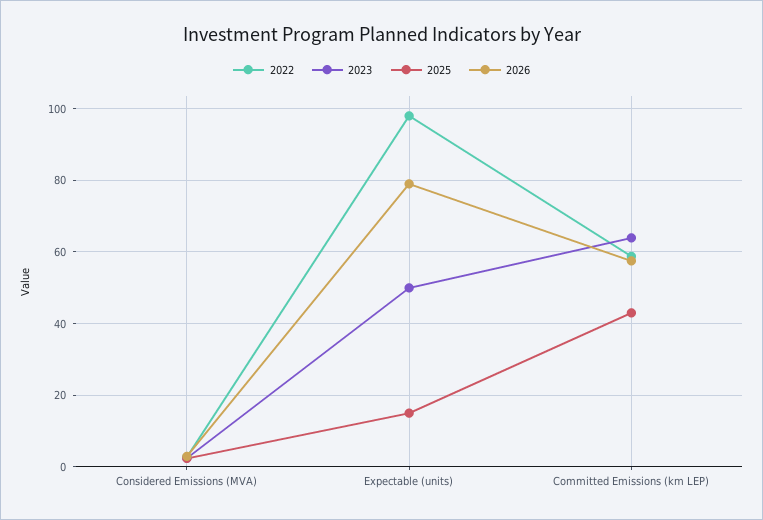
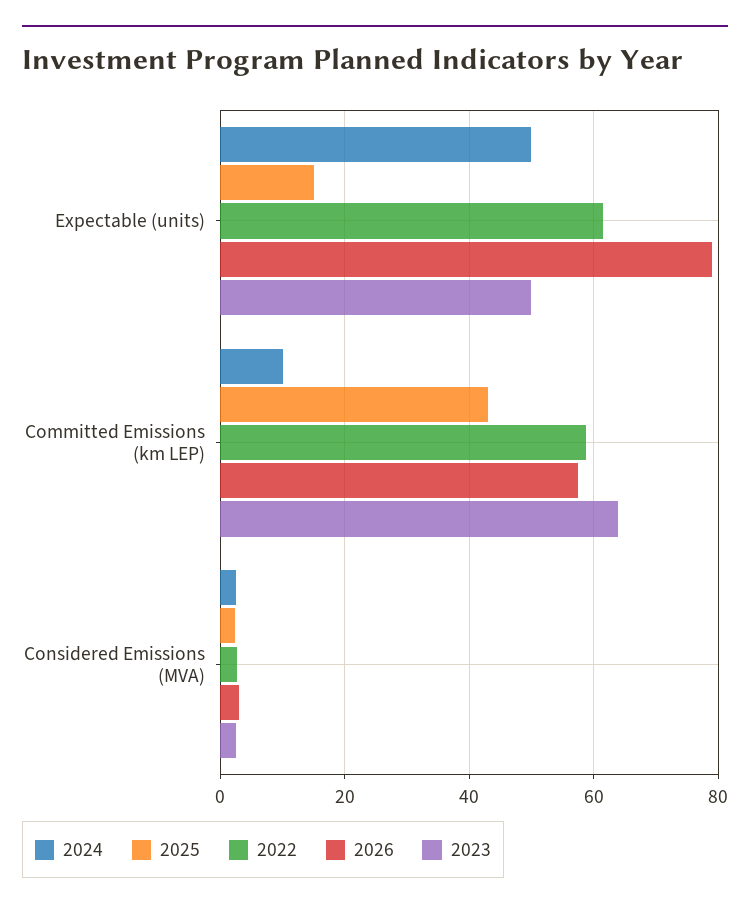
  {
    "2022": {
      "Considered Emissions (MVA)": 2,
-     "Expectable (units)": 98,
+     "Expectable (units)": 62,
      "Committed Emissions (km LEP)": 58
    },
    "2023": {
      "Considered Emissions (MVA)": 2,
      "Expectable (units)": 50,
      "Committed Emissions (km LEP)": 64
    },
    "2025": {
      "Considered Emissions (MVA)": 2,
      "Expectable (units)": 16,
      "Committed Emissions (km LEP)": 44
    },
    "2026": {
      "Considered Emissions (MVA)": 2,
      "Expectable (units)": 80,
      "Committed Emissions (km LEP)": 58
-   }
+   },
+   "2024": {
+     "Expectable (units)": 50,
+     "Committed Emissions (km LEP)": 10,
+     "Considered Emissions (MVA)": 2
+   }
  }

